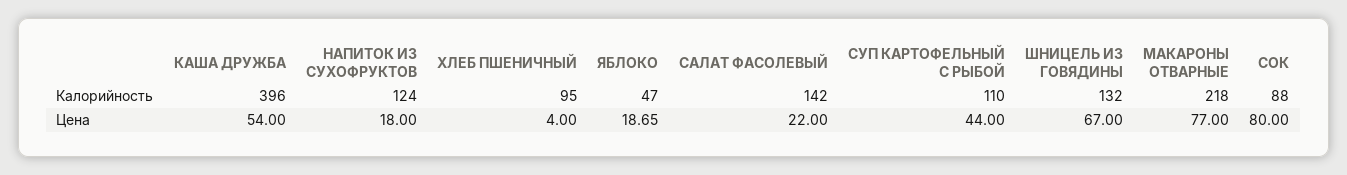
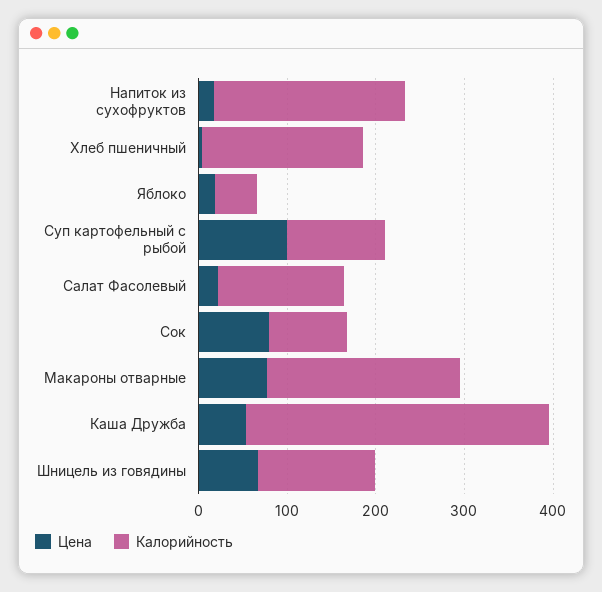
  {
    "Калорийность": {
-     "КАША ДРУЖБА": 396,
+     "КАША ДРУЖБА": 340,
-     "НАПИТОК ИЗ СУХОФРУКТОВ": 124,
+     "НАПИТОК ИЗ СУХОФРУКТОВ": 220,
-     "ХЛЕБ ПШЕНИЧНЫЙ": 95,
+     "ХЛЕБ ПШЕНИЧНЫЙ": 180,
      "ЯБЛОКО": 47,
      "САЛАТ ФАСОЛЕВЫЙ": 142,
      "СУП КАРТОФЕЛЬНЫЙ С РЫБОЙ": 110,
      "ШНИЦЕЛЬ ИЗ ГОВЯДИНЫ": 132,
      "МАКАРОНЫ ОТВАРНЫЕ": 218,
      "СОК": 88
    },
    "Цена": {
      "КАША ДРУЖБА": 54,
      "НАПИТОК ИЗ СУХОФРУКТОВ": 18,
      "ХЛЕБ ПШЕНИЧНЫЙ": 4,
      "ЯБЛОКО": 18.65,
      "САЛАТ ФАСОЛЕВЫЙ": 22,
-     "СУП КАРТОФЕЛЬНЫЙ С РЫБОЙ": 44,
+     "СУП КАРТОФЕЛЬНЫЙ С РЫБОЙ": 100,
      "ШНИЦЕЛЬ ИЗ ГОВЯДИНЫ": 67,
      "МАКАРОНЫ ОТВАРНЫЕ": 77,
      "СОК": 80
    }
  }

